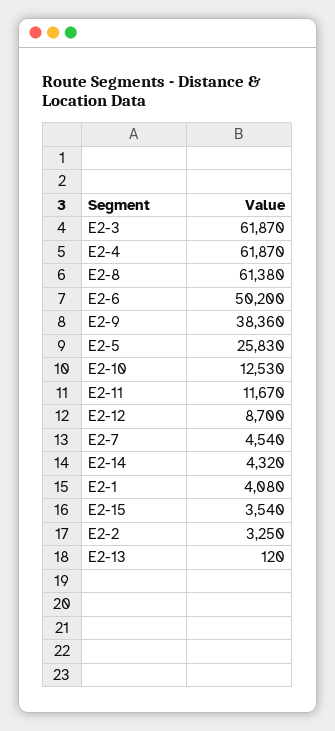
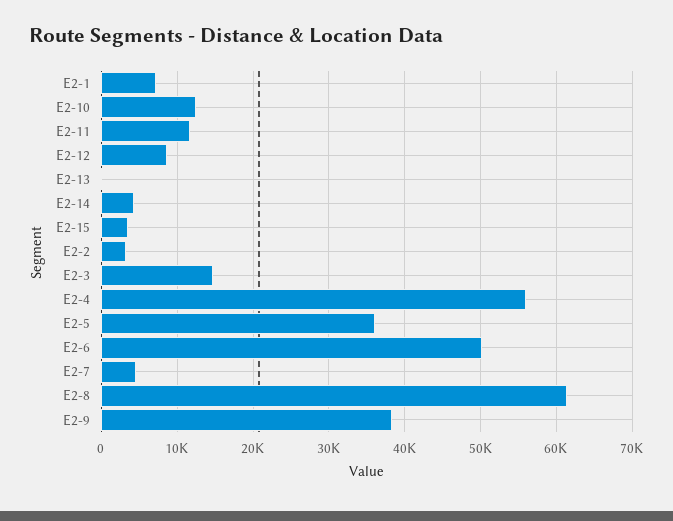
  {
-   "E2-3": 61870,
+   "E2-3": 15000,
-   "E2-4": 61870,
+   "E2-4": 56000,
    "E2-8": 61380,
    "E2-6": 50200,
    "E2-9": 38360,
-   "E2-5": 25830,
+   "E2-5": 36000,
    "E2-10": 12530,
    "E2-11": 11670,
    "E2-12": 8700,
    "E2-7": 4540,
    "E2-14": 4320,
-   "E2-1": 4080,
+   "E2-1": 7000,
    "E2-15": 3540,
    "E2-2": 3250,
    "E2-13": 120
  }

